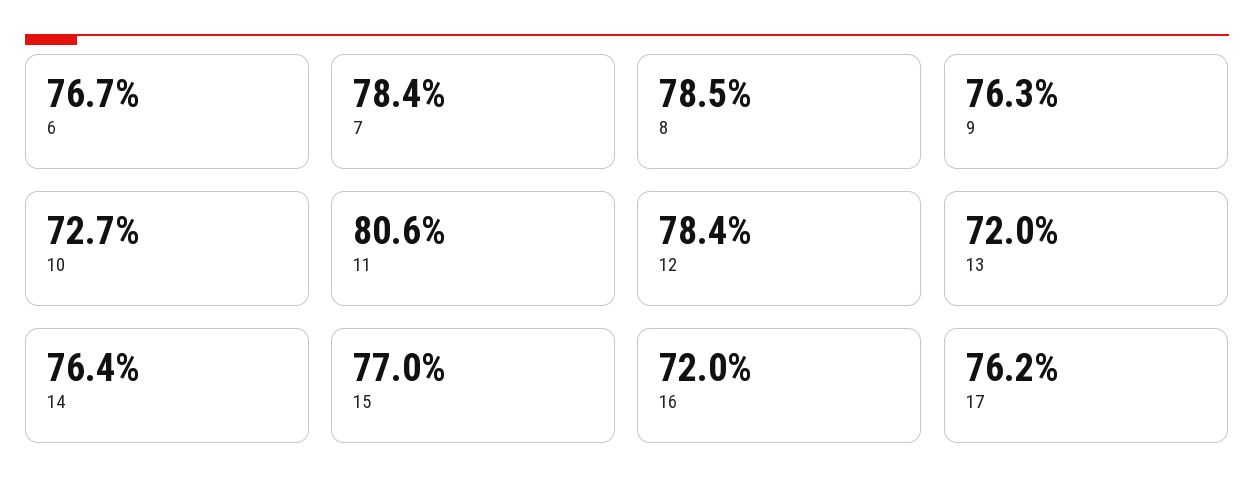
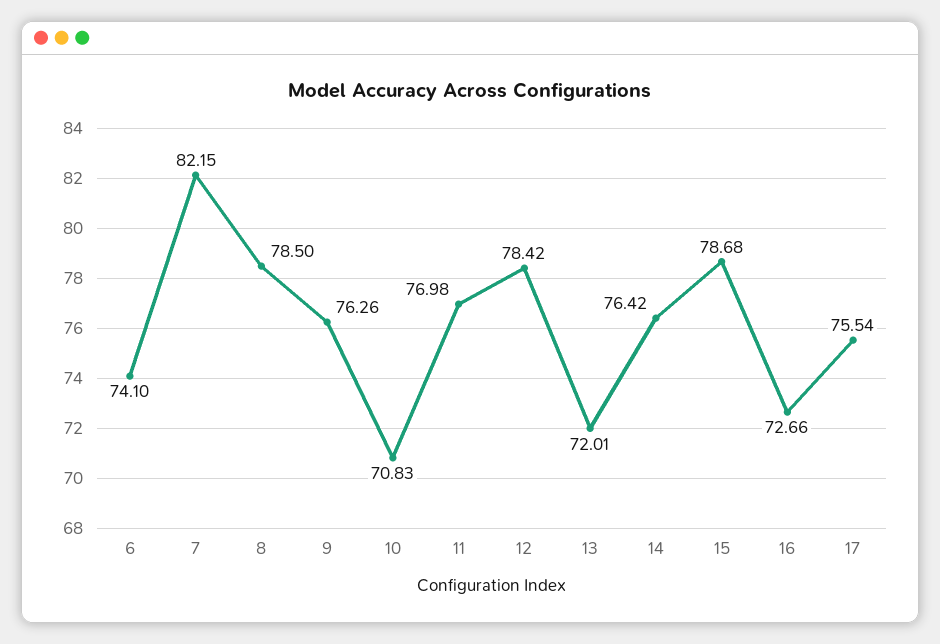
  {
-   "6": 76.7,
+   "6": 74.1,
-   "7": 78.4,
+   "7": 82.15,
    "8": 78.5,
    "9": 76.26,
-   "10": 72.7,
+   "10": 70.83,
-   "11": 80.6,
+   "11": 76.98,
    "12": 78.42,
    "13": 72.01,
    "14": 76.42,
-   "15": 77,
+   "15": 78.68,
-   "16": 72,
+   "16": 72.66,
-   "17": 76.2
+   "17": 75.54
  }

